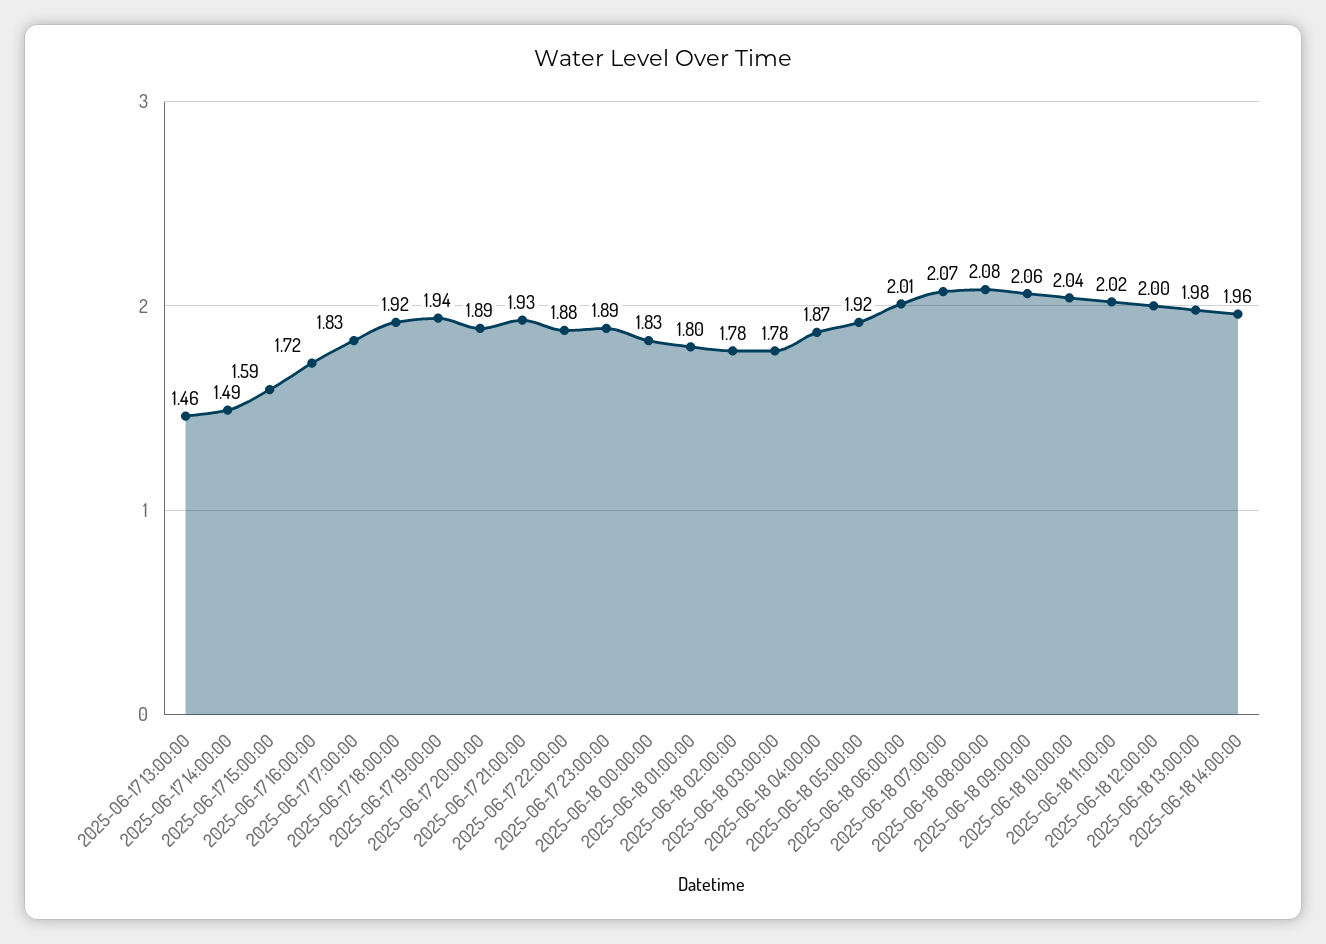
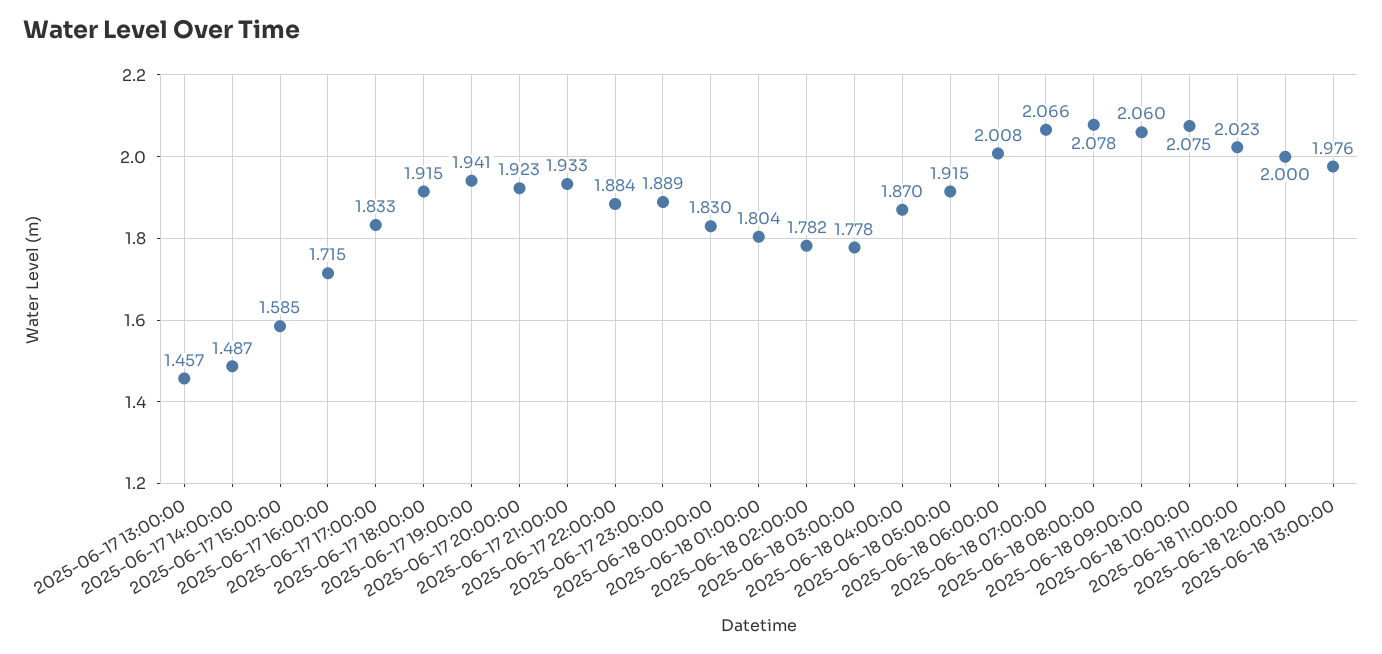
  {
    "2025-06-17 13:00:00": 1.457,
    "2025-06-17 14:00:00": 1.487,
    "2025-06-17 15:00:00": 1.585,
    "2025-06-17 16:00:00": 1.715,
    "2025-06-17 17:00:00": 1.833,
    "2025-06-17 18:00:00": 1.915,
    "2025-06-17 19:00:00": 1.941,
-   "2025-06-17 20:00:00": 1.89,
+   "2025-06-17 20:00:00": 1.923,
    "2025-06-17 21:00:00": 1.933,
    "2025-06-17 22:00:00": 1.884,
    "2025-06-17 23:00:00": 1.889,
    "2025-06-18 00:00:00": 1.83,
    "2025-06-18 01:00:00": 1.804,
    "2025-06-18 02:00:00": 1.782,
    "2025-06-18 03:00:00": 1.778,
    "2025-06-18 04:00:00": 1.87,
    "2025-06-18 05:00:00": 1.915,
    "2025-06-18 06:00:00": 2.008,
    "2025-06-18 07:00:00": 2.066,
    "2025-06-18 08:00:00": 2.078,
    "2025-06-18 09:00:00": 2.06,
-   "2025-06-18 10:00:00": 2.04,
+   "2025-06-18 10:00:00": 2.075,
    "2025-06-18 11:00:00": 2.023,
    "2025-06-18 12:00:00": 2,
-   "2025-06-18 13:00:00": 1.976,
+   "2025-06-18 13:00:00": 1.976
-   "2025-06-18 14:00:00": 1.96
  }

